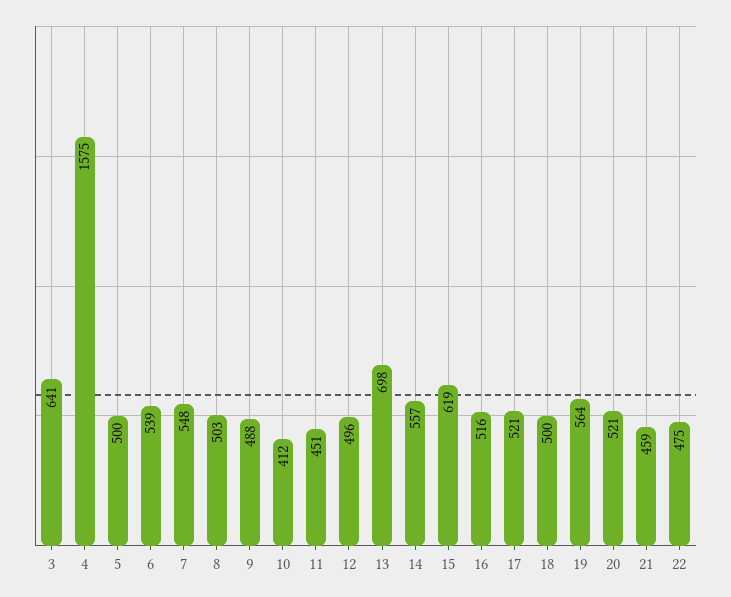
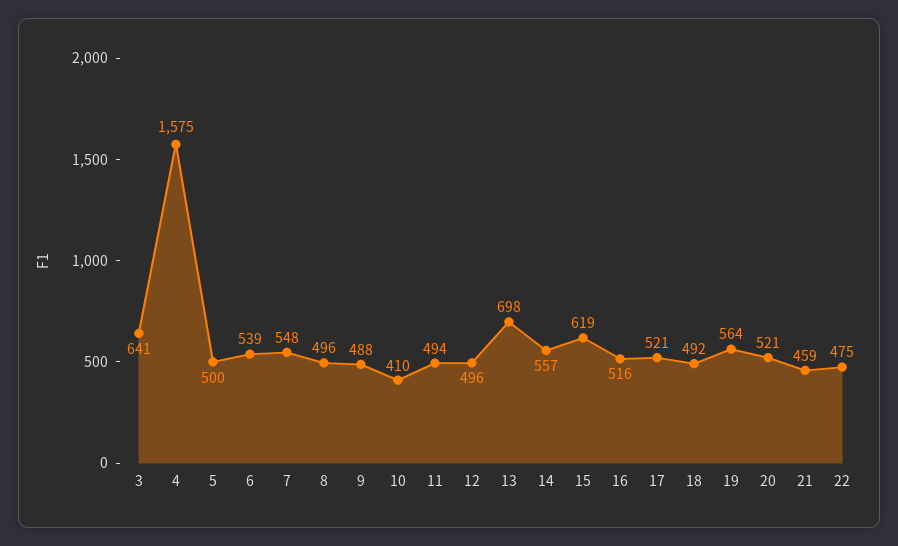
  {
    "3": 641,
    "4": 1575,
    "5": 500,
    "6": 539,
    "7": 548,
-   "8": 503,
+   "8": 496,
    "9": 488,
-   "10": 412,
+   "10": 410,
-   "11": 451,
+   "11": 494,
    "12": 496,
    "13": 698,
    "14": 557,
    "15": 619,
    "16": 516,
    "17": 521,
-   "18": 500,
+   "18": 492,
    "19": 564,
    "20": 521,
    "21": 459,
    "22": 475
  }

